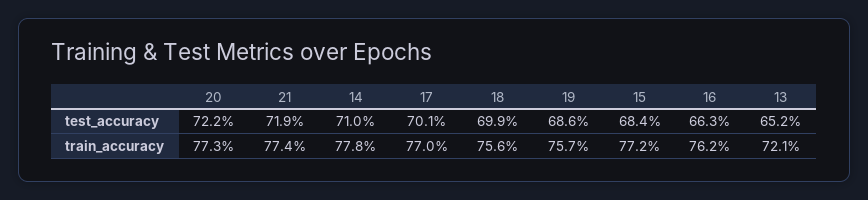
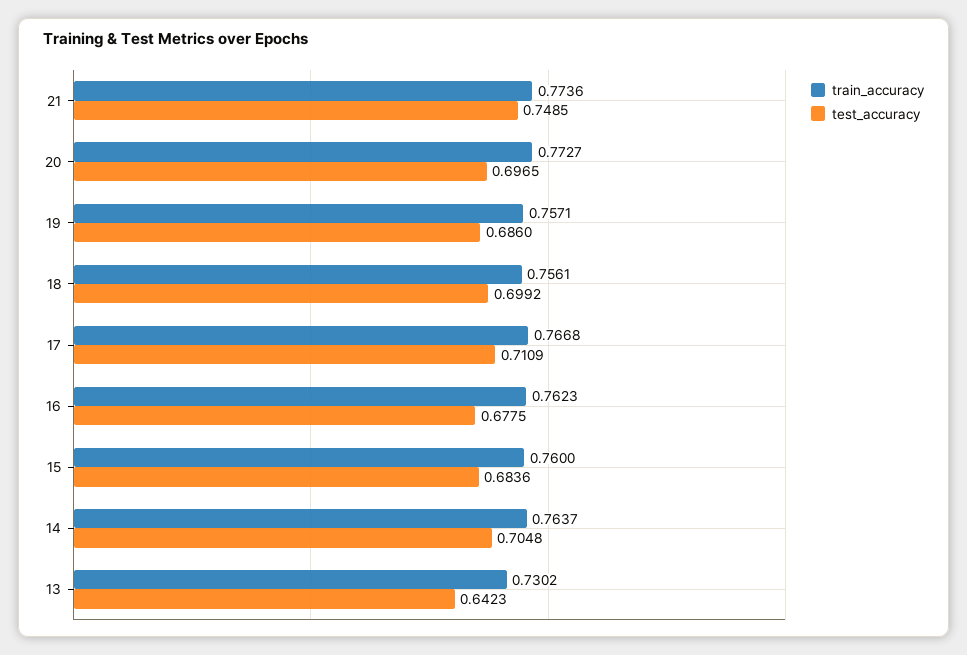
  {
    "test_accuracy": {
-     "20": 0.722,
+     "20": 0.6965,
-     "21": 0.719,
+     "21": 0.7485,
-     "14": 0.71,
+     "14": 0.7048,
-     "17": 0.701,
+     "17": 0.7109,
      "18": 0.6992,
      "19": 0.686,
      "15": 0.6836,
-     "16": 0.663,
+     "16": 0.6775,
-     "13": 0.652
+     "13": 0.6423
    },
    "train_accuracy": {
      "20": 0.7727,
      "21": 0.7736,
-     "14": 0.778,
+     "14": 0.7637,
-     "17": 0.77,
+     "17": 0.7668,
      "18": 0.7561,
      "19": 0.7571,
-     "15": 0.772,
+     "15": 0.76,
      "16": 0.7623,
-     "13": 0.721
+     "13": 0.7302
    }
  }

